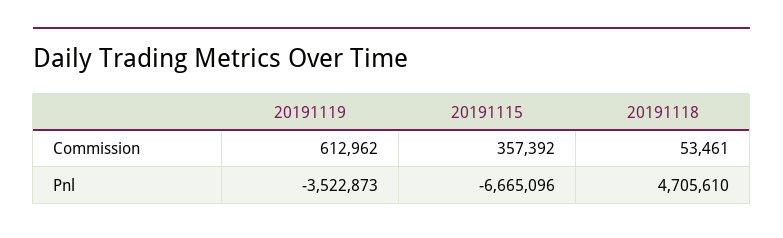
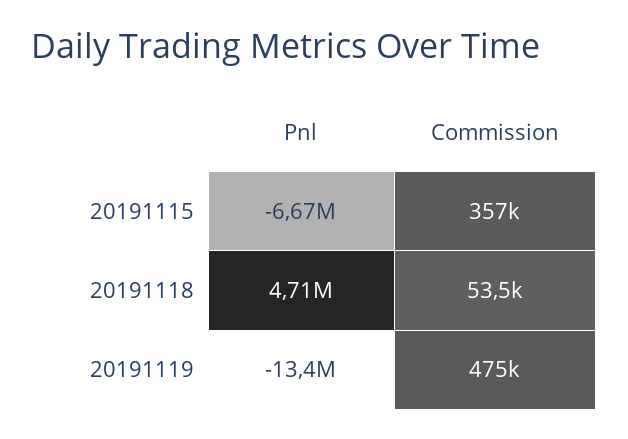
  {
    "20191119": {
-     "Commission": 612962,
+     "Commission": 475000,
-     "Pnl": -3522873
+     "Pnl": -13400000
    },
    "20191115": {
      "Commission": 357392,
      "Pnl": -6665096
    },
    "20191118": {
      "Commission": 53461,
      "Pnl": 4705610
    }
  }

